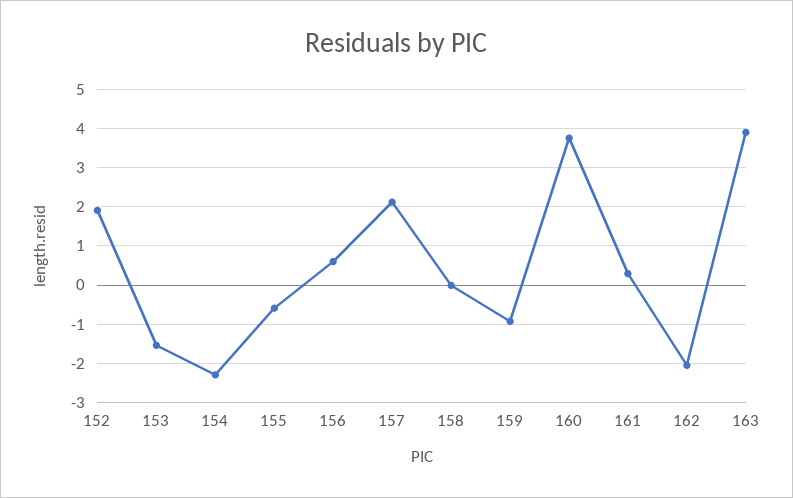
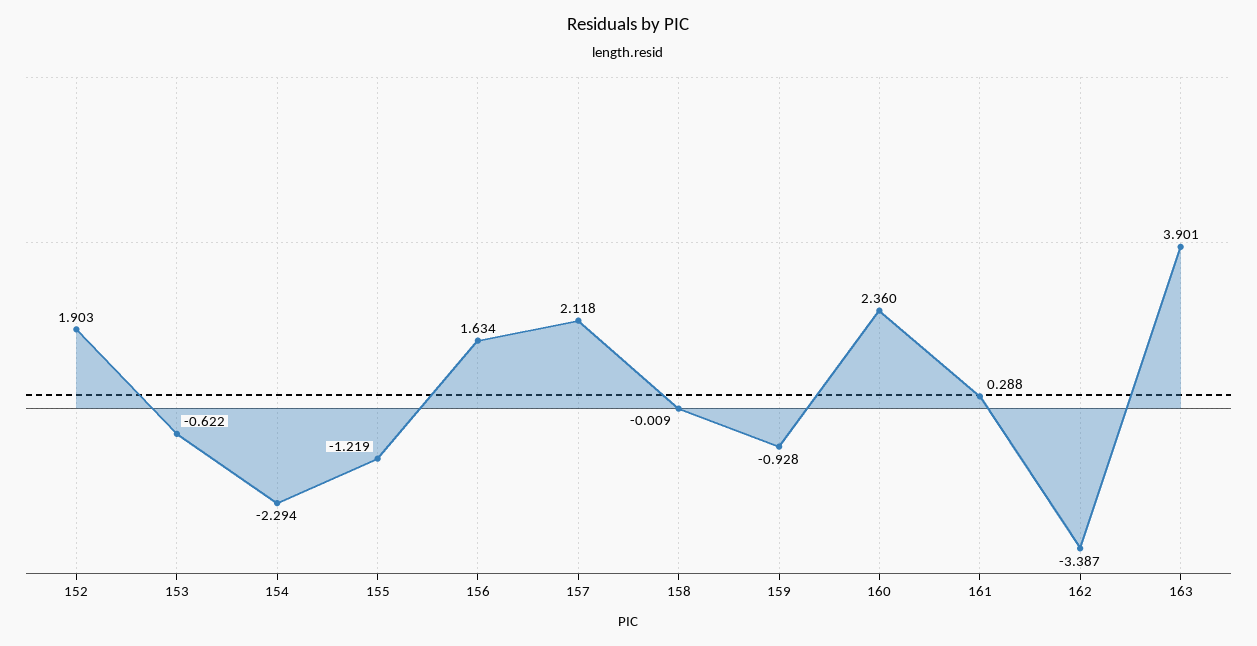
  {
    "152": 1.903,
-   "153": -1.6,
+   "153": -0.622,
    "154": -2.294,
-   "155": -0.6,
+   "155": -1.219,
-   "156": 0.6,
+   "156": 1.634,
    "157": 2.118,
    "158": -0.009,
    "159": -0.928,
-   "160": 3.8,
+   "160": 2.36,
    "161": 0.288,
-   "162": -2,
+   "162": -3.387,
    "163": 3.901
  }

